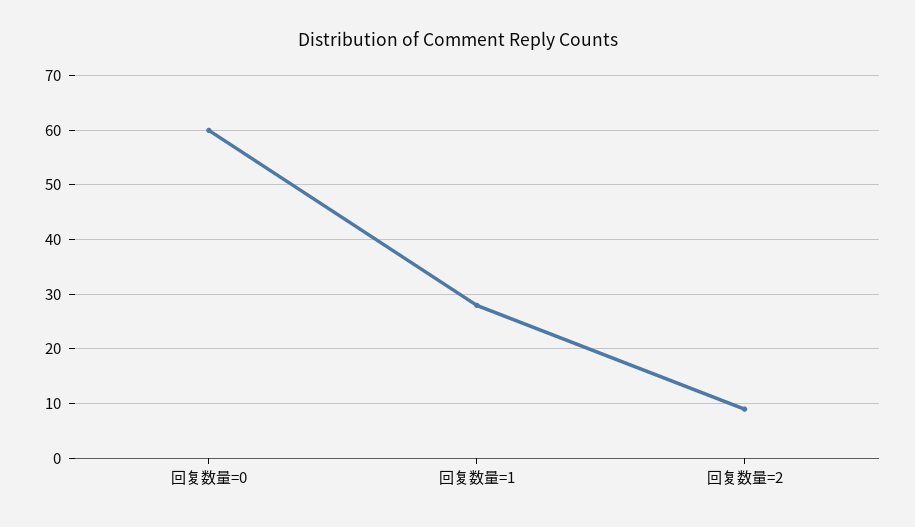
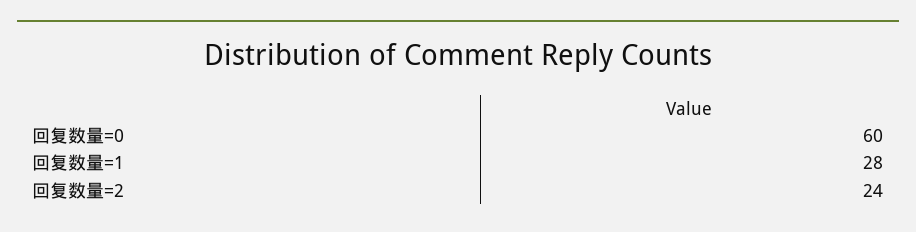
  {
    "回复数量=0": 60,
    "回复数量=1": 28,
-   "回复数量=2": 10
+   "回复数量=2": 24
  }

